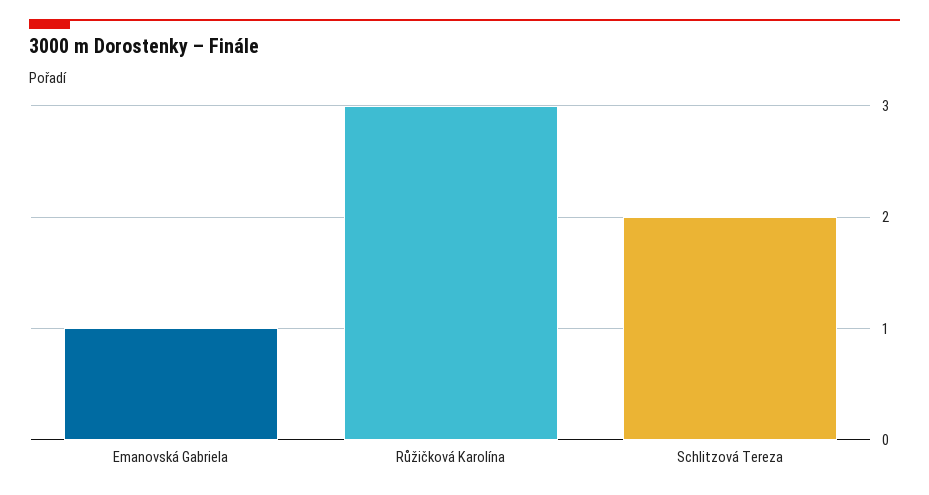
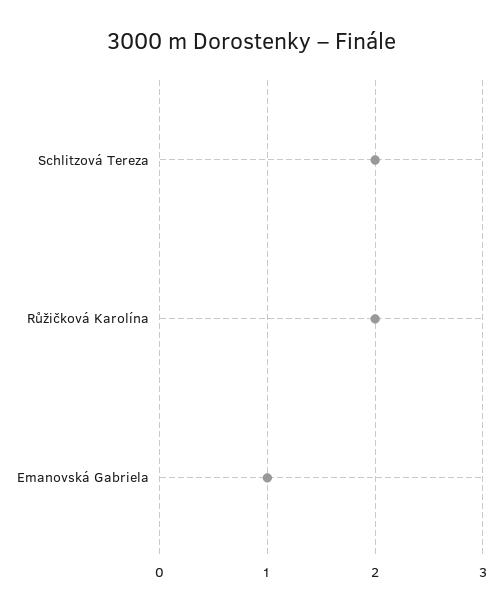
  {
    "Emanovská Gabriela": 1,
-   "Růžičková Karolína": 3,
+   "Růžičková Karolína": 2,
    "Schlitzová Tereza": 2
  }

